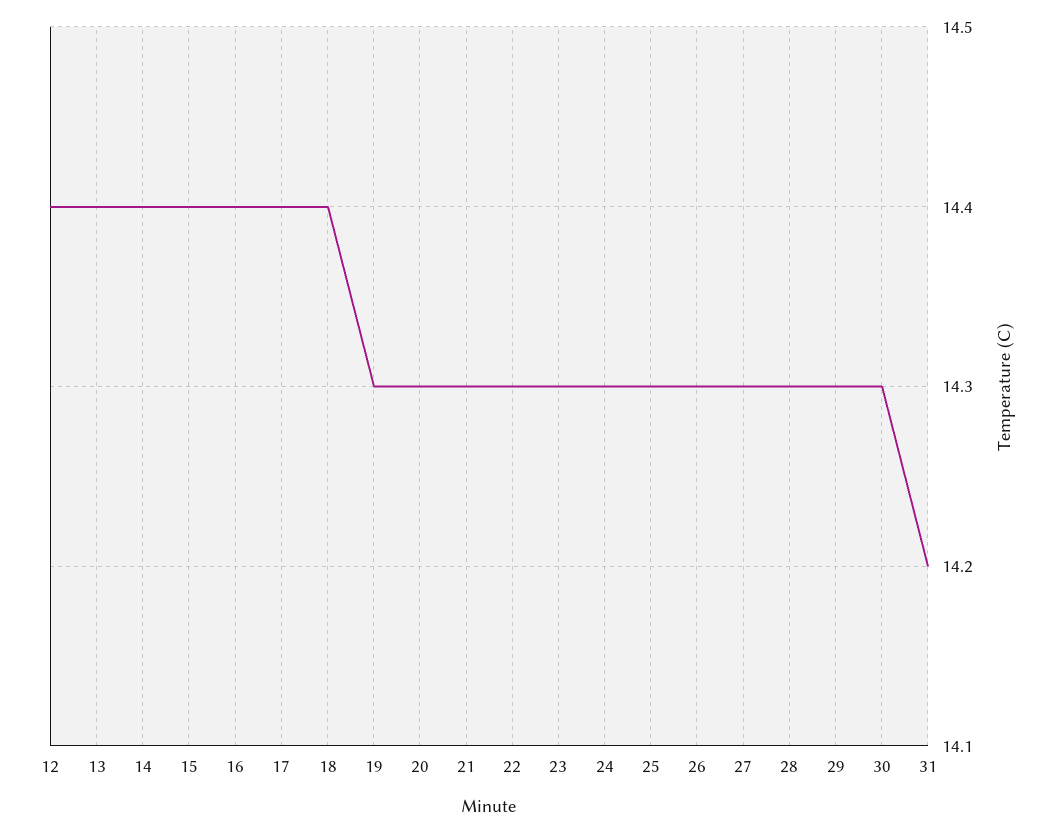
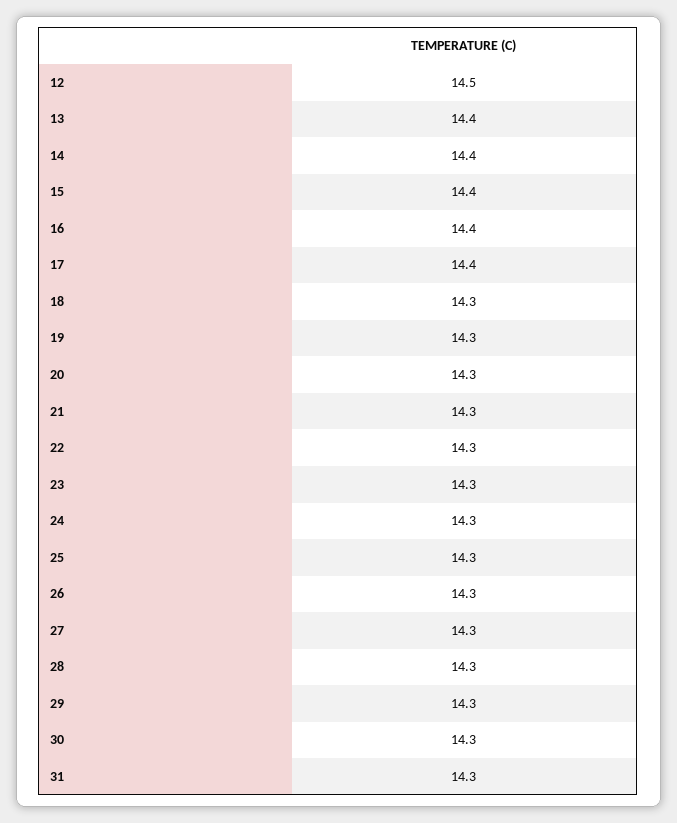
  {
-   "12": 14.4,
+   "12": 14.5,
    "13": 14.4,
    "14": 14.4,
    "15": 14.4,
    "16": 14.4,
    "17": 14.4,
-   "18": 14.4,
+   "18": 14.3,
    "19": 14.3,
    "20": 14.3,
    "21": 14.3,
    "22": 14.3,
    "23": 14.3,
    "24": 14.3,
    "25": 14.3,
    "26": 14.3,
    "27": 14.3,
    "28": 14.3,
    "29": 14.3,
    "30": 14.3,
-   "31": 14.2
+   "31": 14.3
  }

